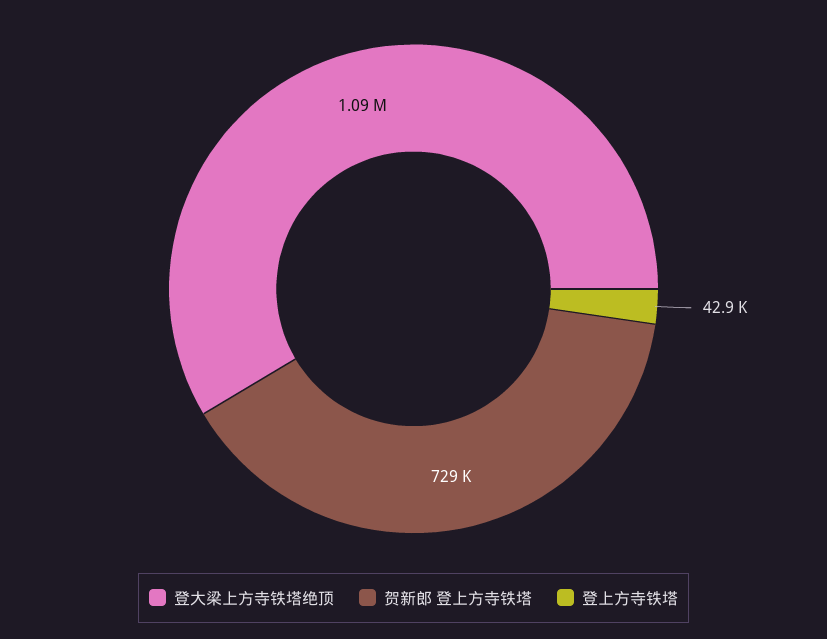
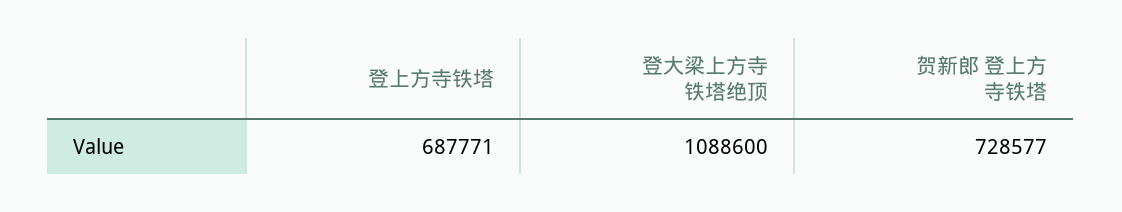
  {
    "登大梁上方寺铁塔绝顶": 1088600,
    "贺新郎 登上方寺铁塔": 728577,
-   "登上方寺铁塔": 42900
+   "登上方寺铁塔": 687771
  }

